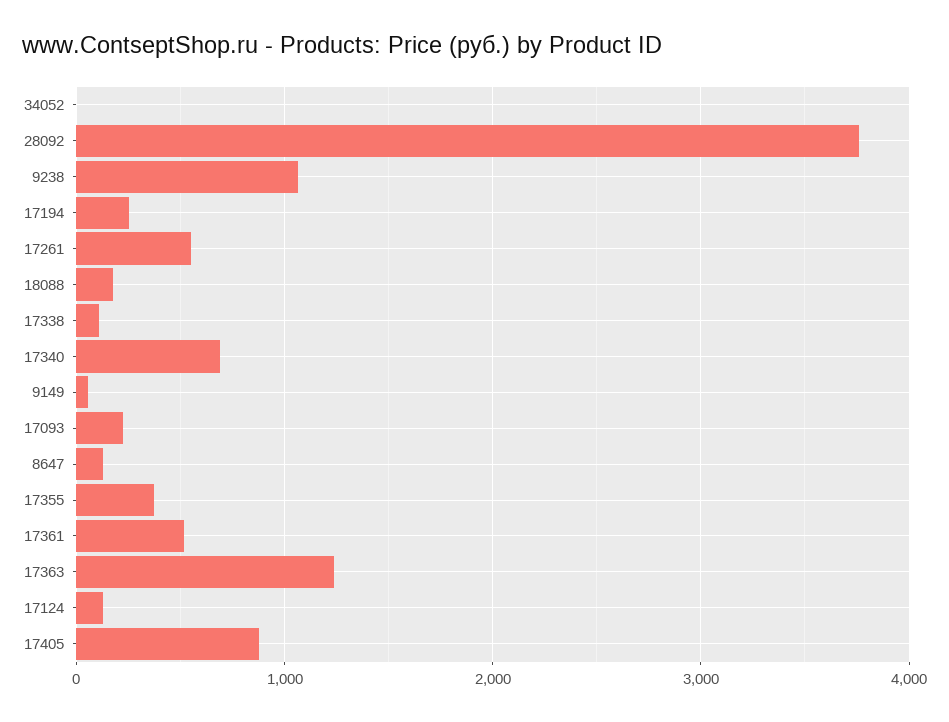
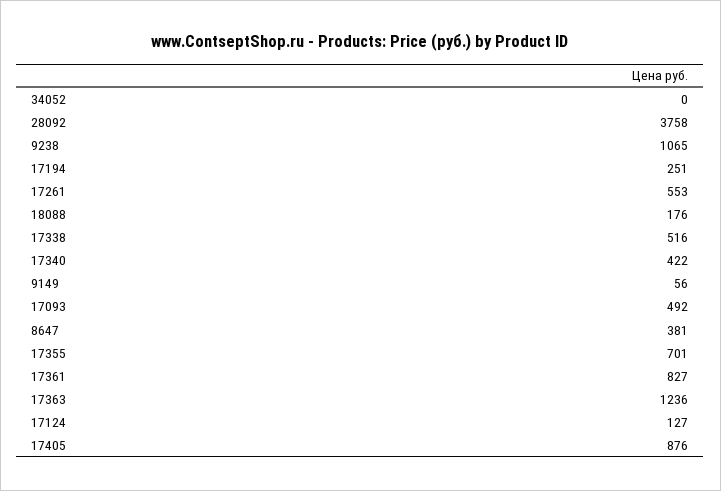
  {
    "34052": 0,
    "28092": 3758,
    "9238": 1065,
    "17194": 251,
    "17261": 553,
    "18088": 176,
-   "17338": 100,
+   "17338": 516,
-   "17340": 700,
+   "17340": 422,
    "9149": 56,
-   "17093": 200,
+   "17093": 492,
-   "8647": 100,
+   "8647": 381,
-   "17355": 400,
+   "17355": 701,
-   "17361": 500,
+   "17361": 827,
    "17363": 1236,
    "17124": 127,
    "17405": 876
  }

